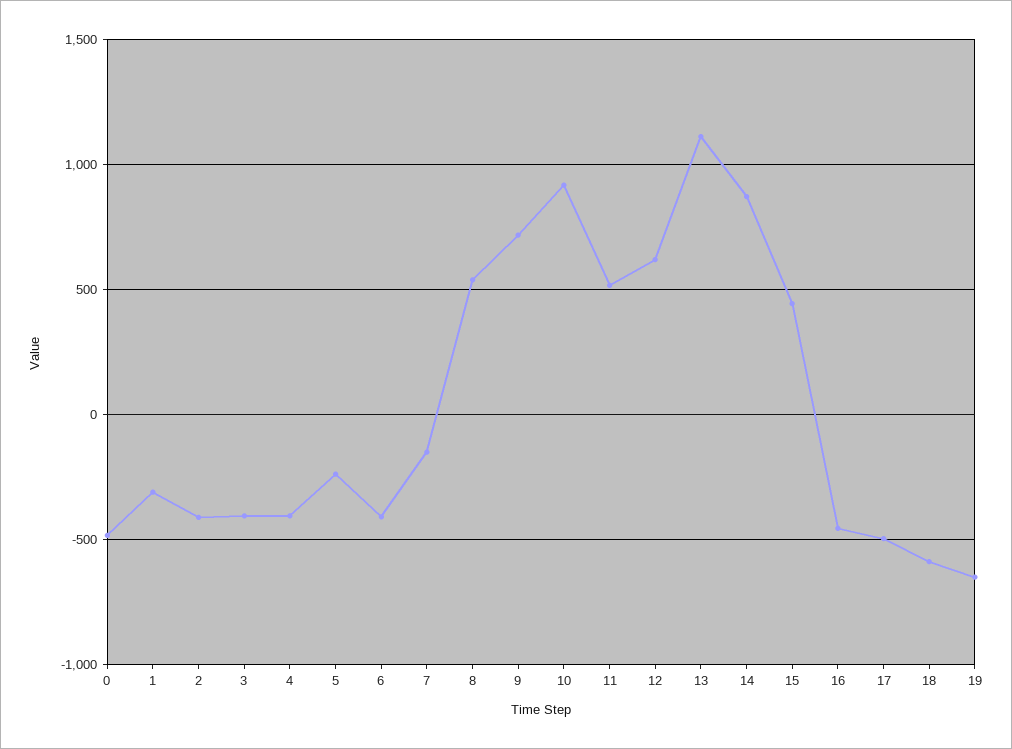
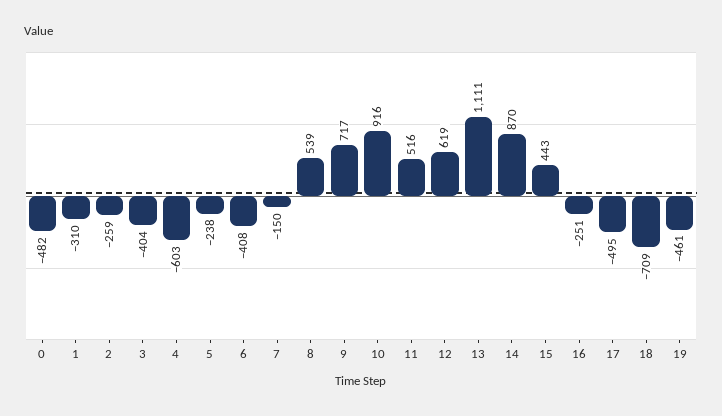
  {
    "0": -482,
    "1": -310,
-   "2": -400,
+   "2": -259,
    "3": -404,
-   "4": -400,
+   "4": -603,
    "5": -238,
    "6": -408,
    "7": -150,
    "8": 539,
    "9": 717,
    "10": 916,
    "11": 516,
    "12": 619,
    "13": 1111,
    "14": 870,
    "15": 443,
-   "16": -450,
+   "16": -251,
    "17": -495,
-   "18": -600,
+   "18": -709,
-   "19": -650
+   "19": -461
  }

